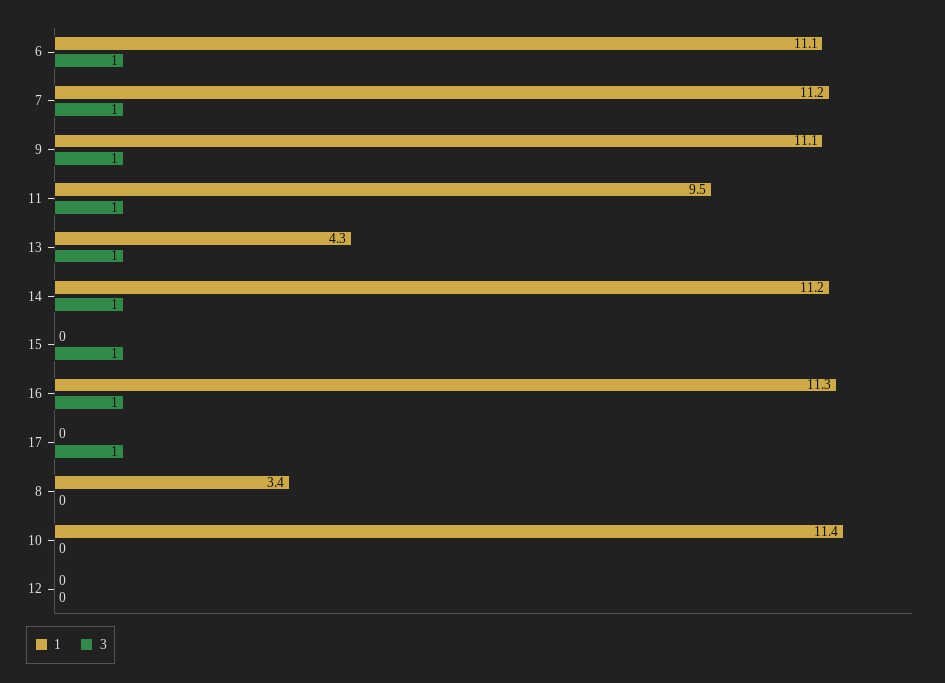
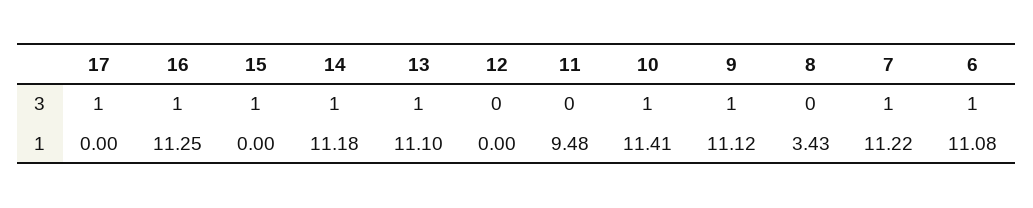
  {
    "1": {
      "6": 11.08,
      "7": 11.22,
      "9": 11.12,
      "11": 9.48,
-     "13": 4.3,
+     "13": 11.1,
      "14": 11.18,
      "15": 0,
      "16": 11.25,
      "17": 0,
      "8": 3.43,
      "10": 11.41,
      "12": 0
    },
    "3": {
      "6": 1,
      "7": 1,
      "9": 1,
-     "11": 1,
+     "11": 0,
      "13": 1,
      "14": 1,
      "15": 1,
      "16": 1,
      "17": 1,
      "8": 0,
-     "10": 0,
+     "10": 1,
      "12": 0
    }
  }

